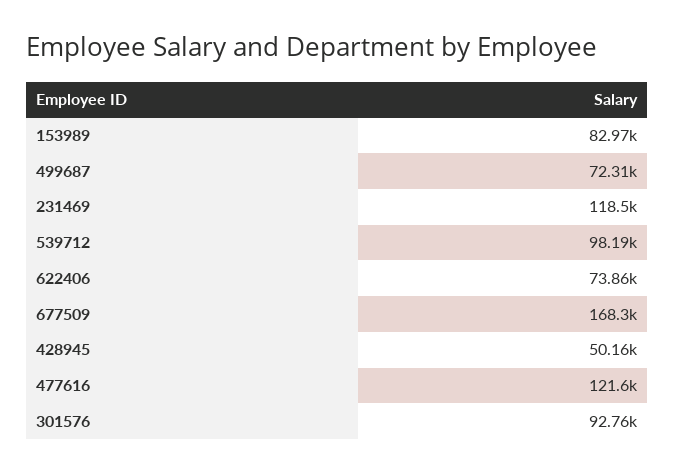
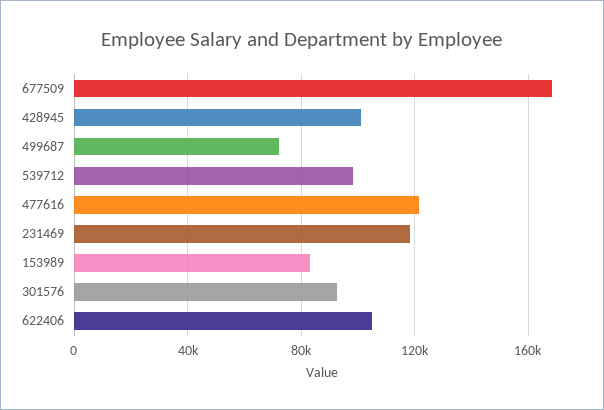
  {
    "153989": 82970,
    "499687": 72310,
    "231469": 118500,
    "539712": 98190,
-   "622406": 73860,
+   "622406": 105000,
    "677509": 168300,
-   "428945": 50160,
+   "428945": 100000,
    "477616": 121600,
    "301576": 92760
  }

